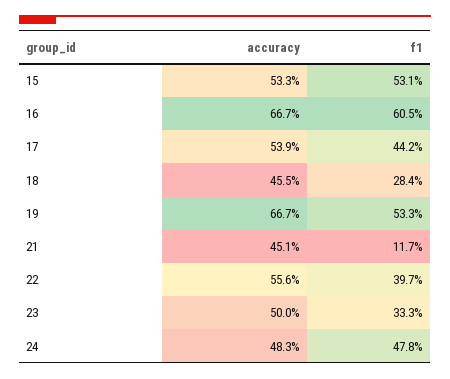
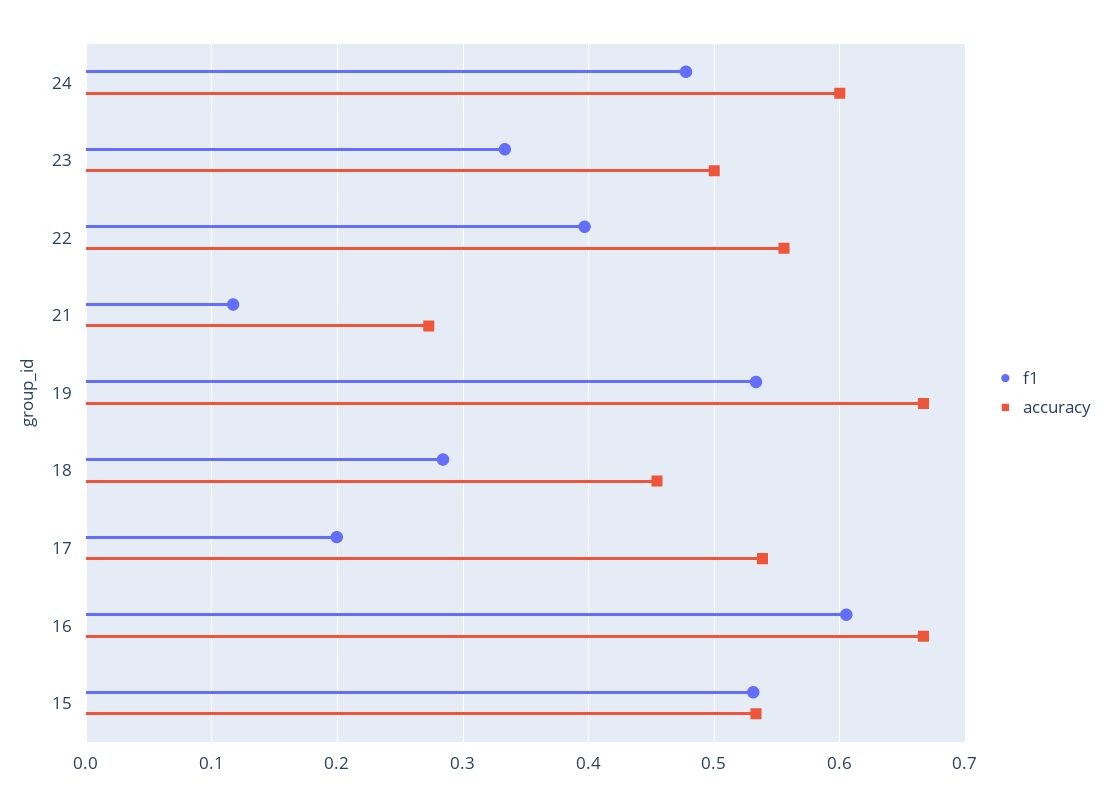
  {
    "accuracy": {
      "15": 0.533,
      "16": 0.667,
      "17": 0.539,
      "18": 0.455,
      "19": 0.667,
-     "21": 0.451,
+     "21": 0.27,
      "22": 0.556,
      "23": 0.5,
-     "24": 0.483
+     "24": 0.6
    },
    "f1": {
      "15": 0.531,
      "16": 0.605,
-     "17": 0.442,
+     "17": 0.2,
      "18": 0.284,
      "19": 0.533,
      "21": 0.117,
      "22": 0.397,
      "23": 0.333,
      "24": 0.478
    }
  }

